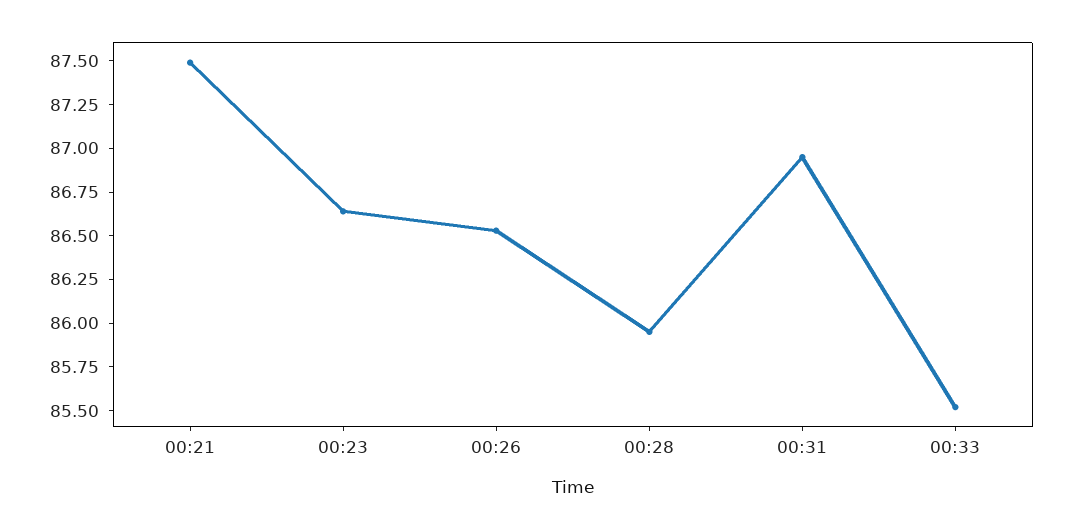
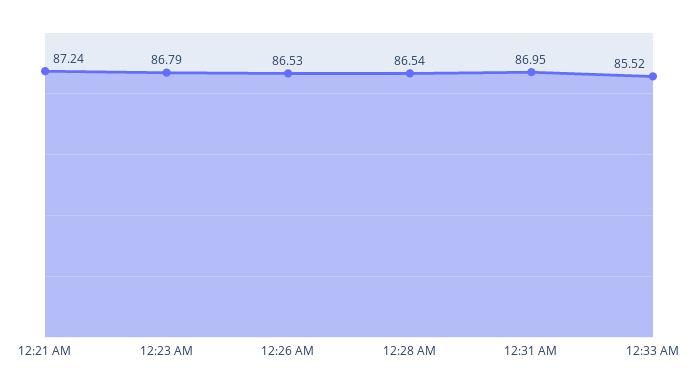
  {
-   "00:21": 87.5,
+   "00:21": 87.24,
-   "00:23": 86.65,
+   "00:23": 86.79,
    "00:26": 86.53,
-   "00:28": 85.95,
+   "00:28": 86.54,
    "00:31": 86.95,
    "00:33": 85.52
  }

